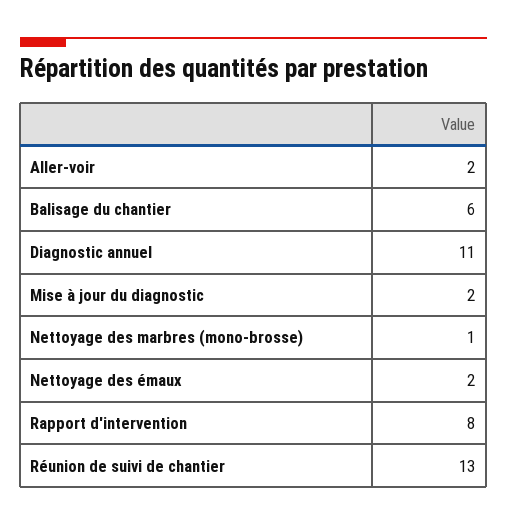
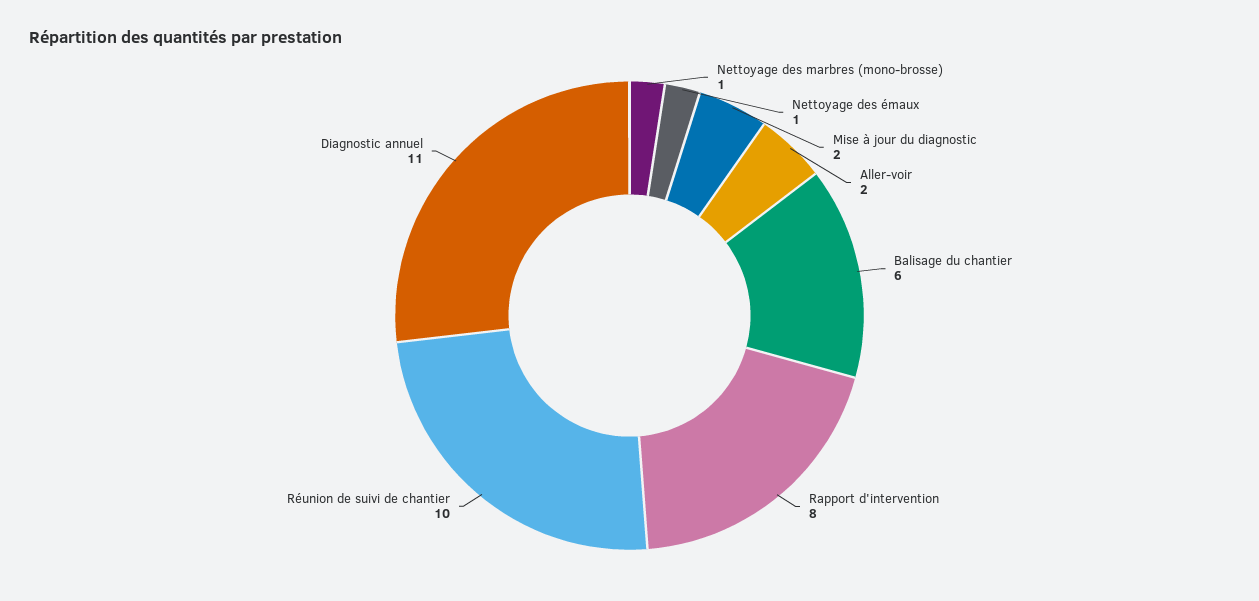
  {
    "Aller-voir": 2,
    "Balisage du chantier": 6,
    "Diagnostic annuel": 11,
    "Mise à jour du diagnostic": 2,
    "Nettoyage des marbres (mono-brosse)": 1,
-   "Nettoyage des émaux": 2,
+   "Nettoyage des émaux": 1,
    "Rapport d'intervention": 8,
-   "Réunion de suivi de chantier": 13
+   "Réunion de suivi de chantier": 10
  }

